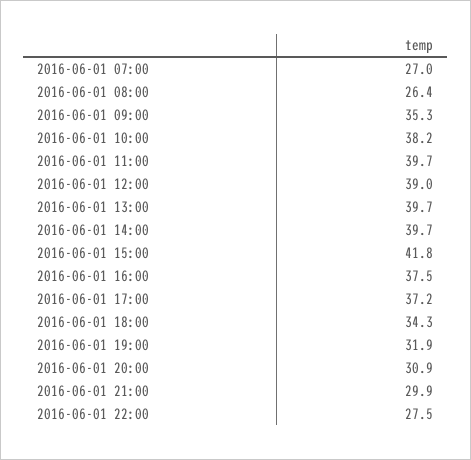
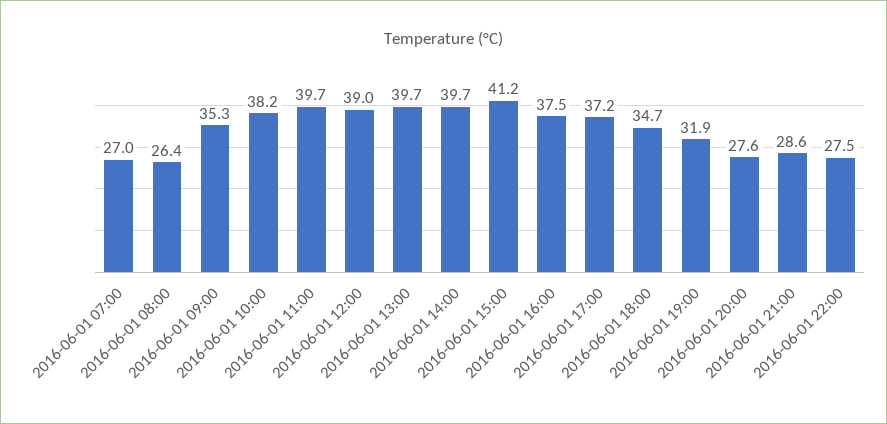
  {
    "2016-06-01 07:00": 27,
    "2016-06-01 08:00": 26.4,
    "2016-06-01 09:00": 35.3,
    "2016-06-01 10:00": 38.2,
    "2016-06-01 11:00": 39.7,
    "2016-06-01 12:00": 39,
    "2016-06-01 13:00": 39.7,
    "2016-06-01 14:00": 39.7,
-   "2016-06-01 15:00": 41.8,
+   "2016-06-01 15:00": 41.2,
    "2016-06-01 16:00": 37.5,
    "2016-06-01 17:00": 37.2,
-   "2016-06-01 18:00": 34.3,
+   "2016-06-01 18:00": 34.7,
    "2016-06-01 19:00": 31.9,
-   "2016-06-01 20:00": 30.9,
+   "2016-06-01 20:00": 27.6,
-   "2016-06-01 21:00": 29.9,
+   "2016-06-01 21:00": 28.6,
    "2016-06-01 22:00": 27.5
  }

